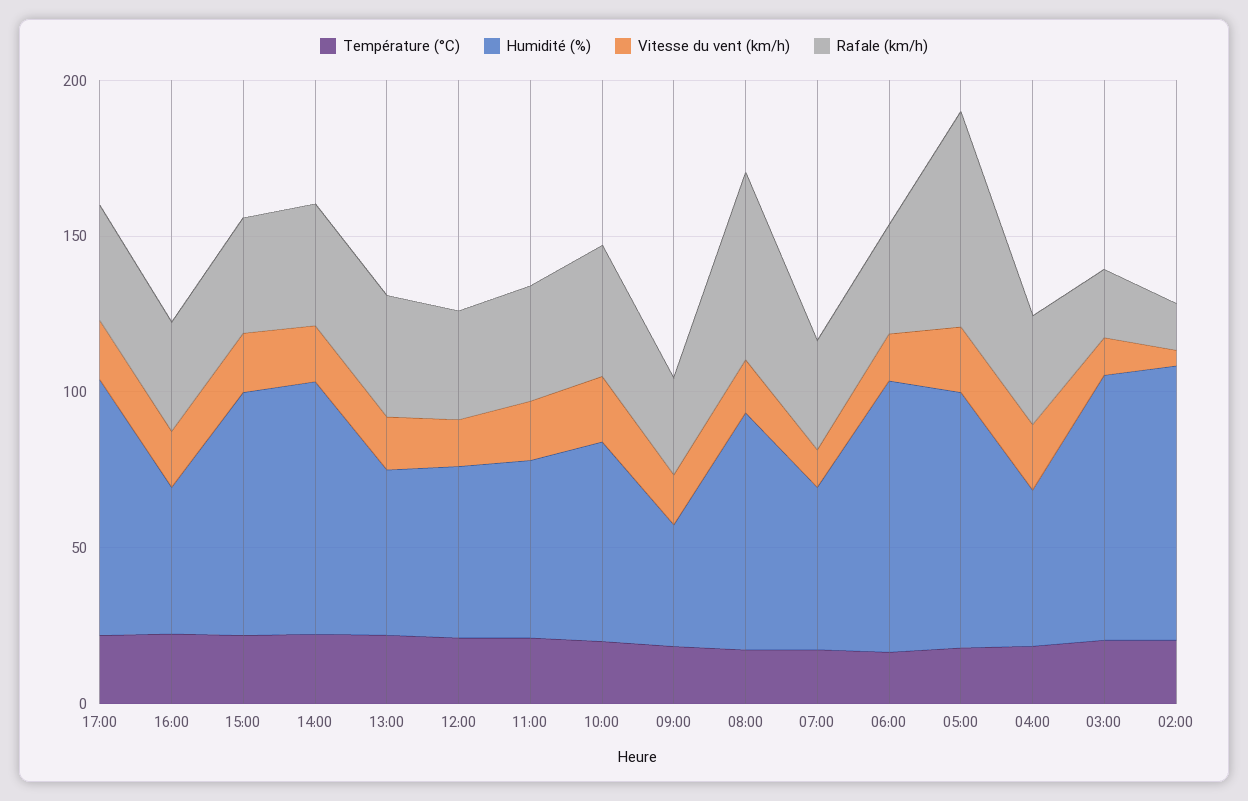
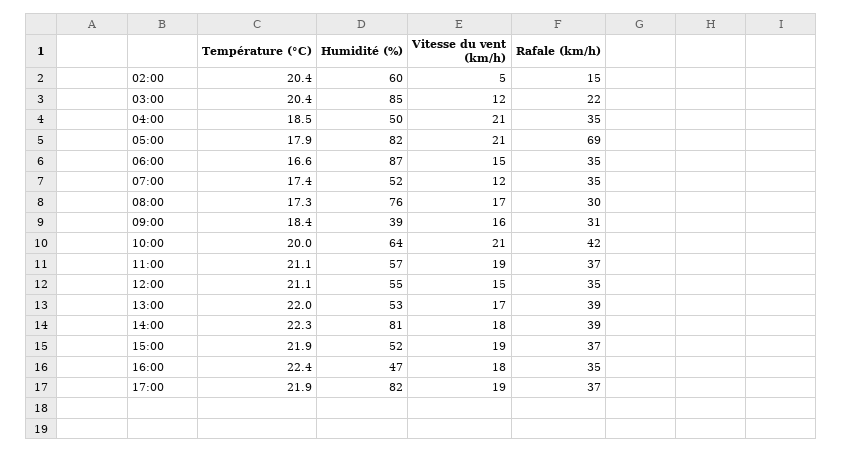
  {
    "Température (°C)": {
      "17:00": 21.9,
      "16:00": 22.4,
      "15:00": 21.9,
      "14:00": 22.3,
      "13:00": 22,
      "12:00": 21.1,
      "11:00": 21.1,
      "10:00": 20,
      "09:00": 18.4,
      "08:00": 17.3,
      "07:00": 17.4,
      "06:00": 16.6,
      "05:00": 17.9,
      "04:00": 18.5,
      "03:00": 20.4,
      "02:00": 20.4
    },
    "Humidité (%)": {
      "17:00": 82,
      "16:00": 47,
-     "15:00": 80,
+     "15:00": 52,
      "14:00": 81,
      "13:00": 53,
      "12:00": 55,
      "11:00": 57,
      "10:00": 64,
      "09:00": 39,
      "08:00": 76,
      "07:00": 52,
      "06:00": 87,
      "05:00": 82,
      "04:00": 50,
      "03:00": 85,
-     "02:00": 90
+     "02:00": 60
    },
    "Vitesse du vent (km/h)": {
      "17:00": 19,
      "16:00": 18,
      "15:00": 19,
      "14:00": 18,
      "13:00": 17,
      "12:00": 15,
      "11:00": 19,
      "10:00": 21,
      "09:00": 16,
      "08:00": 17,
      "07:00": 12,
      "06:00": 15,
      "05:00": 21,
      "04:00": 21,
      "03:00": 12,
      "02:00": 5
    },
    "Rafale (km/h)": {
      "17:00": 37,
      "16:00": 35,
      "15:00": 37,
      "14:00": 39,
      "13:00": 39,
      "12:00": 35,
      "11:00": 37,
      "10:00": 42,
      "09:00": 31,
-     "08:00": 60,
+     "08:00": 30,
      "07:00": 35,
      "06:00": 35,
      "05:00": 69,
      "04:00": 35,
      "03:00": 22,
      "02:00": 15
    }
  }

